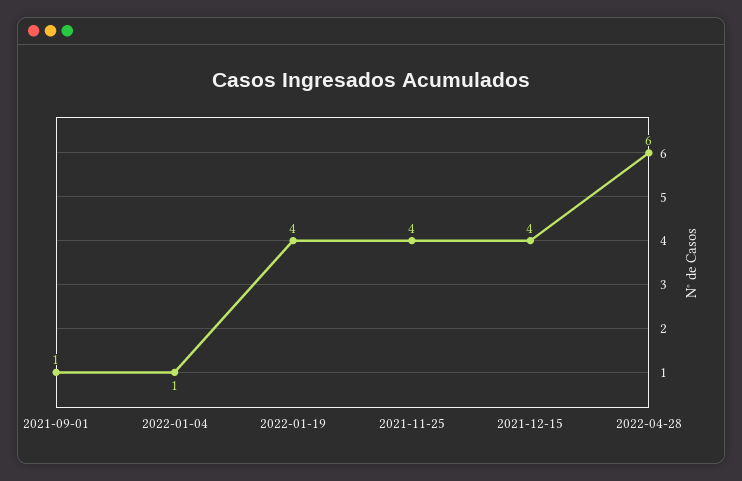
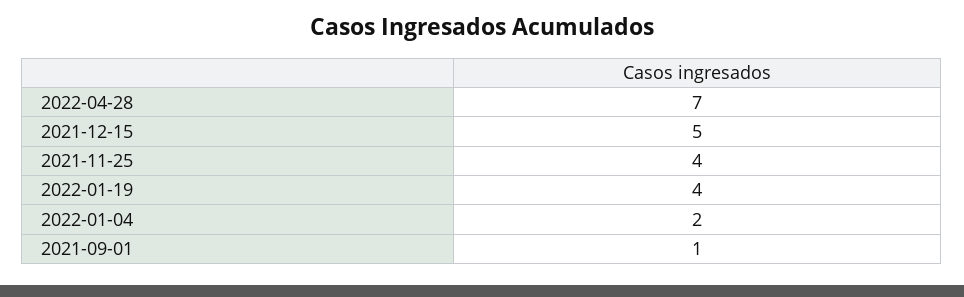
  {
    "2021-09-01": 1,
-   "2022-01-04": 1,
+   "2022-01-04": 2,
    "2022-01-19": 4,
    "2021-11-25": 4,
-   "2021-12-15": 4,
+   "2021-12-15": 5,
-   "2022-04-28": 6
+   "2022-04-28": 7
  }

